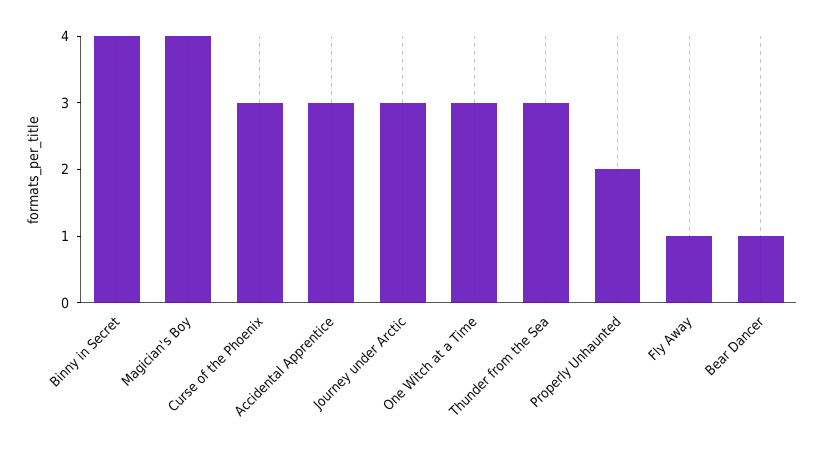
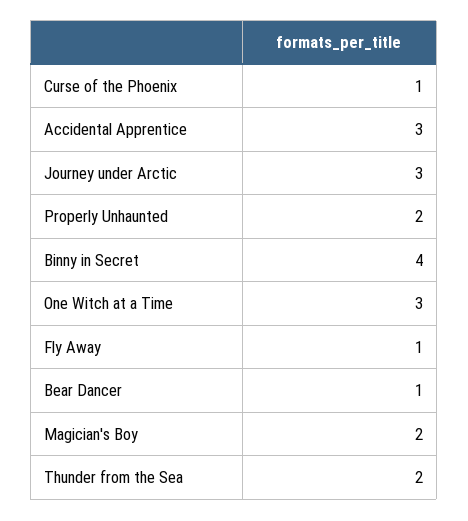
  {
    "Binny in Secret": 4,
-   "Magician's Boy": 4,
+   "Magician's Boy": 2,
-   "Curse of the Phoenix": 3,
+   "Curse of the Phoenix": 1,
    "Accidental Apprentice": 3,
    "Journey under Arctic": 3,
    "One Witch at a Time": 3,
-   "Thunder from the Sea": 3,
+   "Thunder from the Sea": 2,
    "Properly Unhaunted": 2,
    "Fly Away": 1,
    "Bear Dancer": 1
  }

